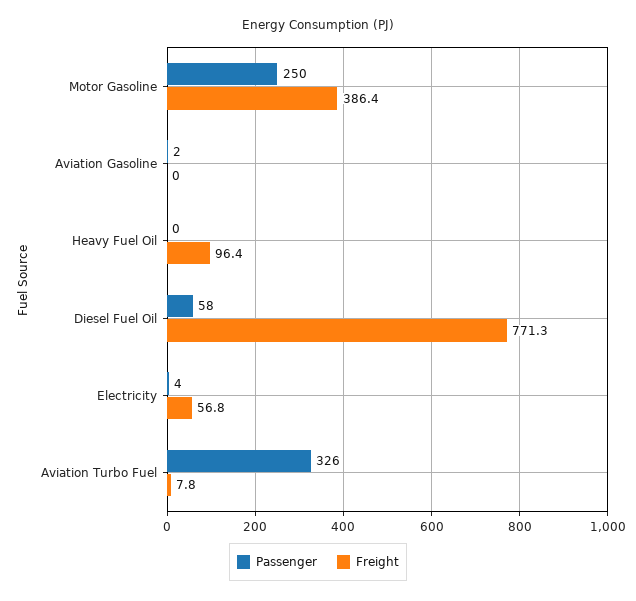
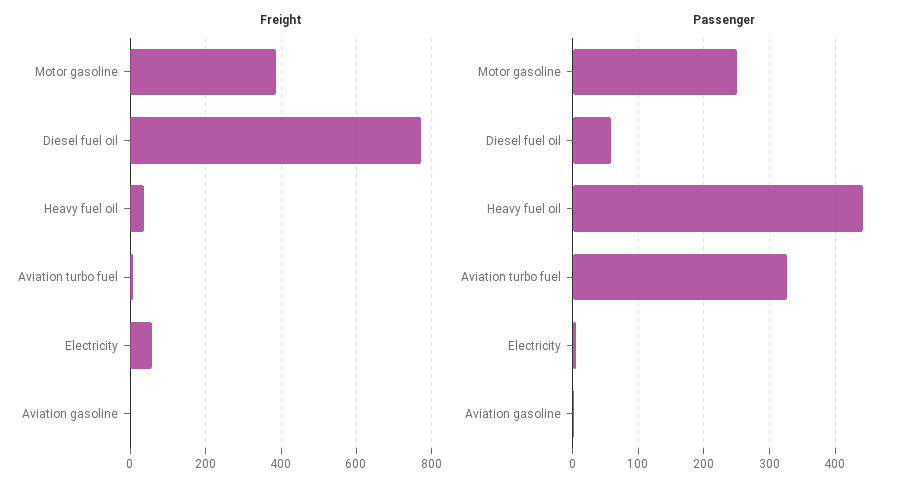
  {
    "Passenger": {
      "Motor Gasoline": 250,
      "Aviation Gasoline": 2,
-     "Heavy Fuel Oil": 0,
+     "Heavy Fuel Oil": 440,
      "Diesel Fuel Oil": 58,
      "Electricity": 4,
      "Aviation Turbo Fuel": 326
    },
    "Freight": {
      "Motor Gasoline": 386.4,
      "Aviation Gasoline": 0,
-     "Heavy Fuel Oil": 96.4,
+     "Heavy Fuel Oil": 40,
      "Diesel Fuel Oil": 771.3,
      "Electricity": 56.8,
      "Aviation Turbo Fuel": 7.8
    }
  }

